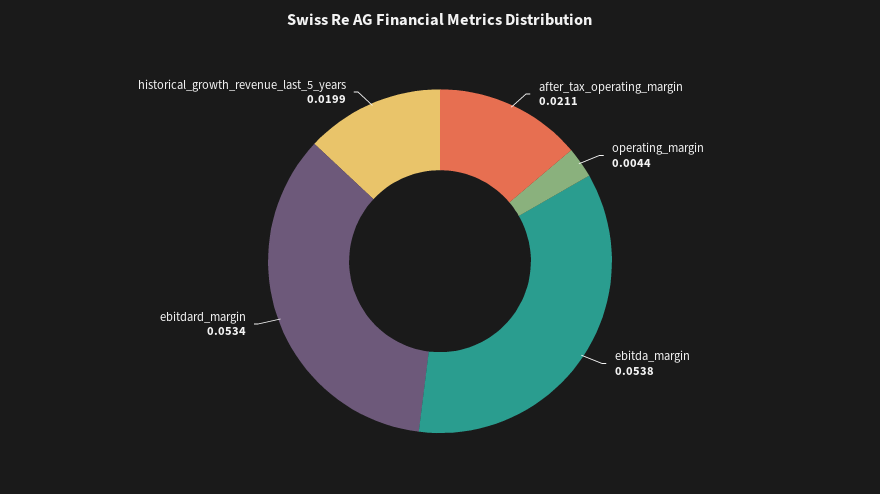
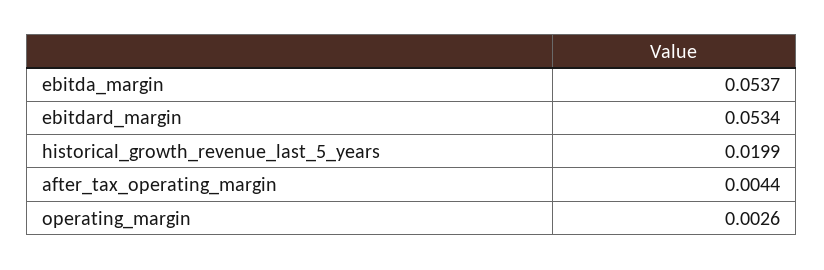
  {
-   "after_tax_operating_margin": 0.0211,
+   "after_tax_operating_margin": 0.0044,
-   "operating_margin": 0.0044,
+   "operating_margin": 0.0026,
-   "ebitda_margin": 0.0538,
+   "ebitda_margin": 0.0537,
    "ebitdard_margin": 0.0534,
    "historical_growth_revenue_last_5_years": 0.0199
  }

